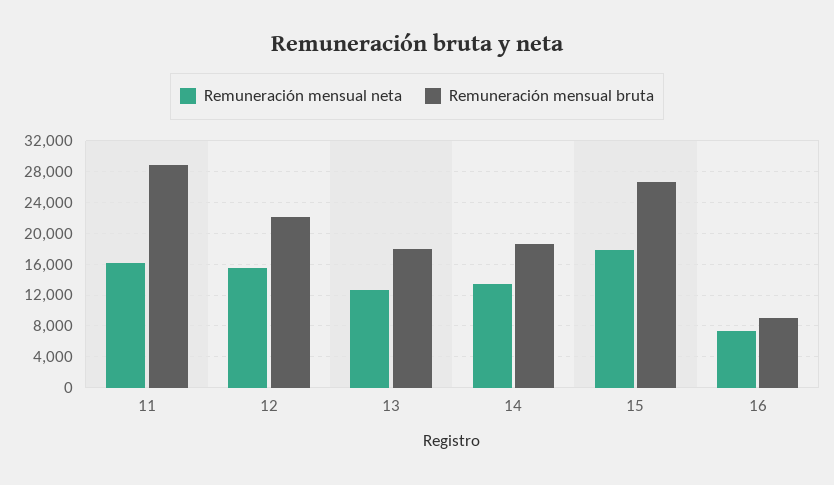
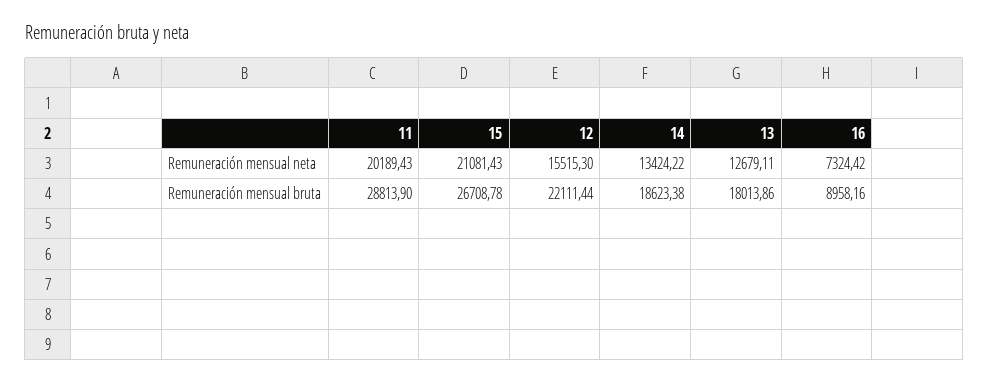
  {
    "Remuneración mensual neta": {
-     "11": 16000,
+     "11": 20189.43,
      "12": 15515.3,
      "13": 12679.11,
      "14": 13424.22,
-     "15": 18000,
+     "15": 21081.43,
      "16": 7324.42
    },
    "Remuneración mensual bruta": {
      "11": 28813.9,
      "12": 22111.44,
      "13": 18013.86,
      "14": 18623.38,
      "15": 26708.78,
      "16": 8958.16
    }
  }

